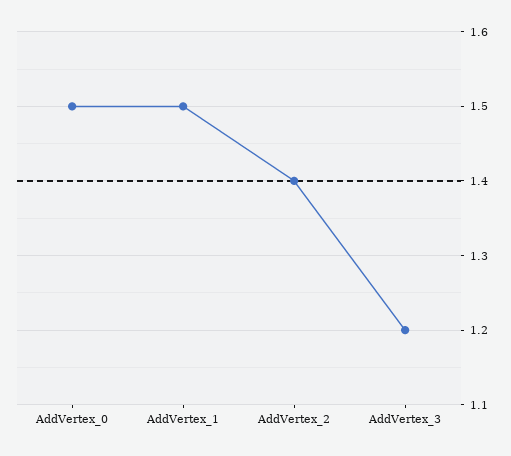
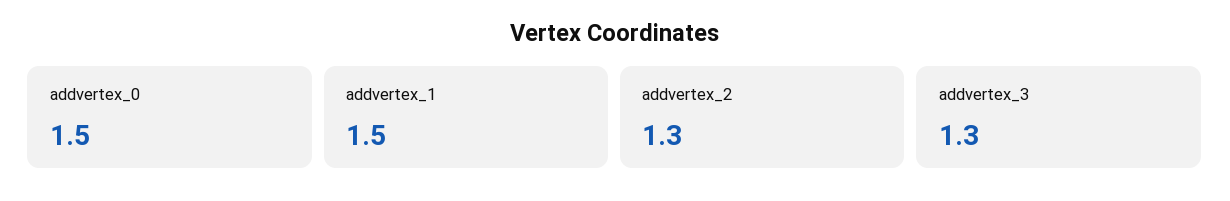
  {
    "AddVertex_0": 1.5,
    "AddVertex_1": 1.5,
-   "AddVertex_2": 1.4,
+   "AddVertex_2": 1.3,
-   "AddVertex_3": 1.2
+   "AddVertex_3": 1.3
  }

